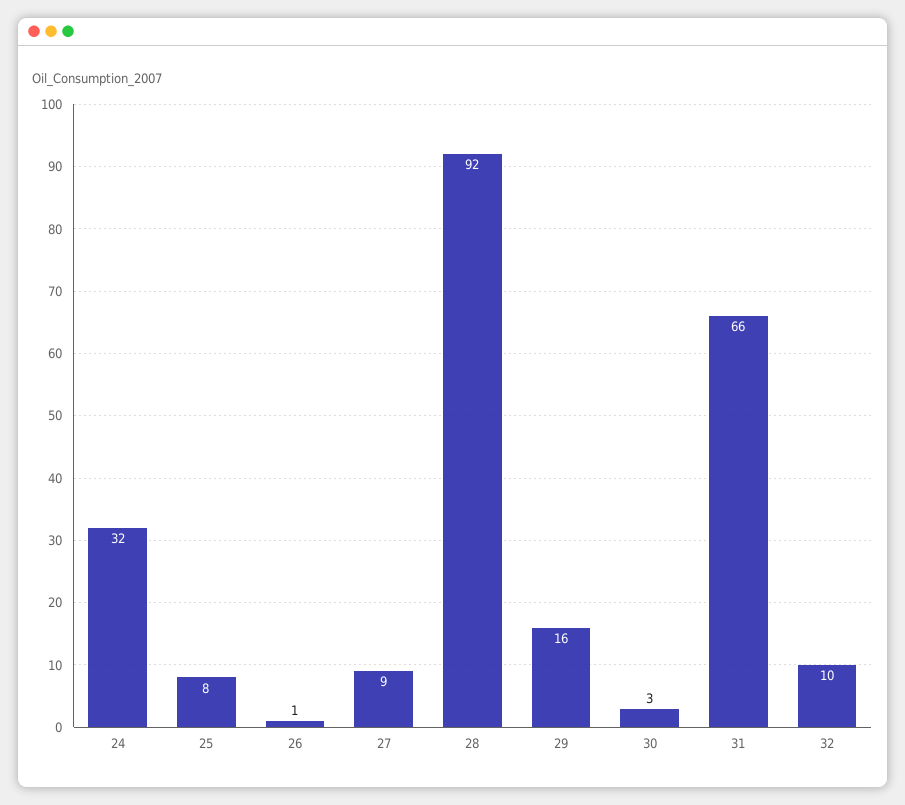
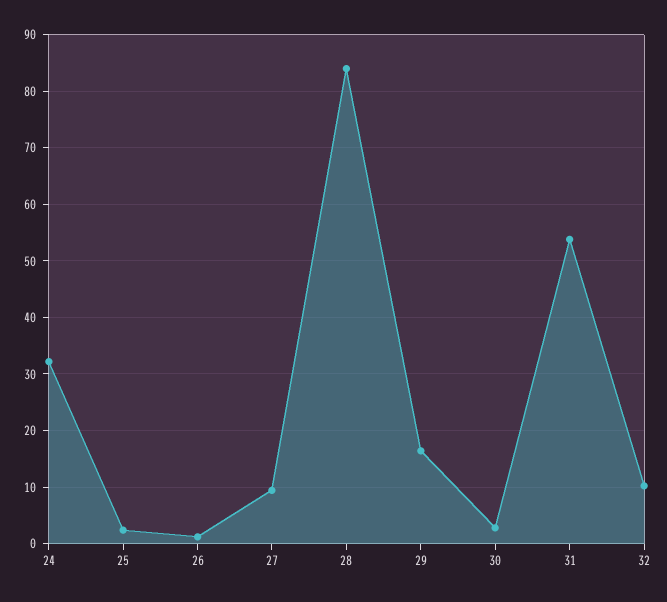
  {
    "24": 32,
-   "25": 8,
+   "25": 2,
    "26": 1,
    "27": 9,
-   "28": 92,
+   "28": 84,
    "29": 16,
    "30": 3,
-   "31": 66,
+   "31": 54,
    "32": 10
  }

